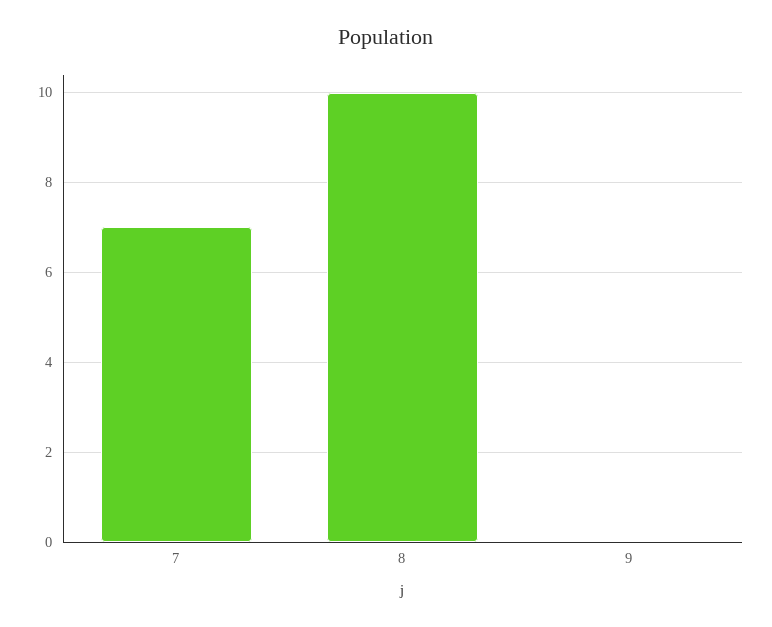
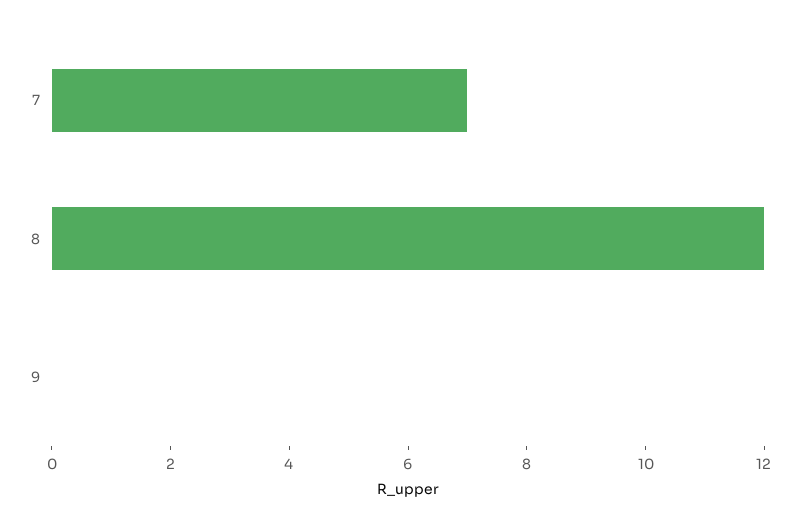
  {
    "7": 7,
-   "8": 10,
+   "8": 12,
    "9": 0
  }

